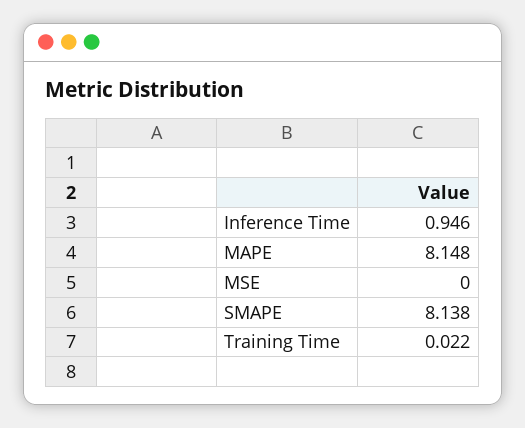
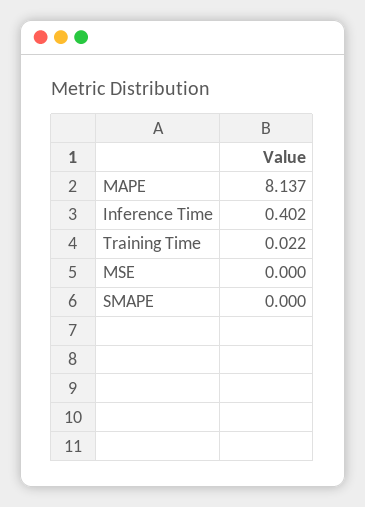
  {
-   "Inference Time": 0.946,
+   "Inference Time": 0.402,
-   "MAPE": 8.148,
+   "MAPE": 8.137,
    "MSE": 0,
-   "SMAPE": 8.138,
+   "SMAPE": 0,
    "Training Time": 0.022
  }

